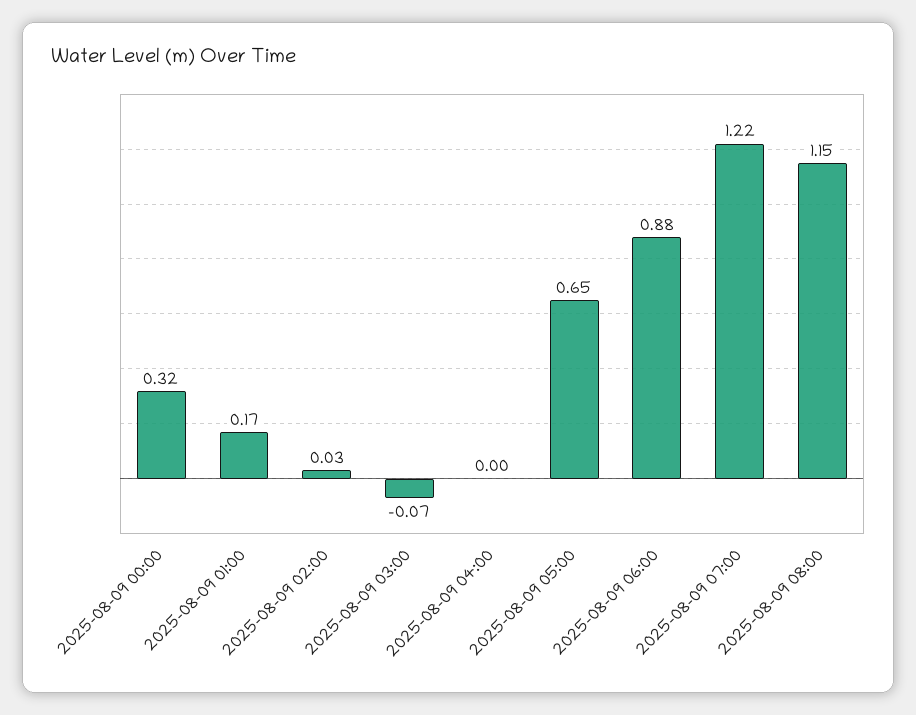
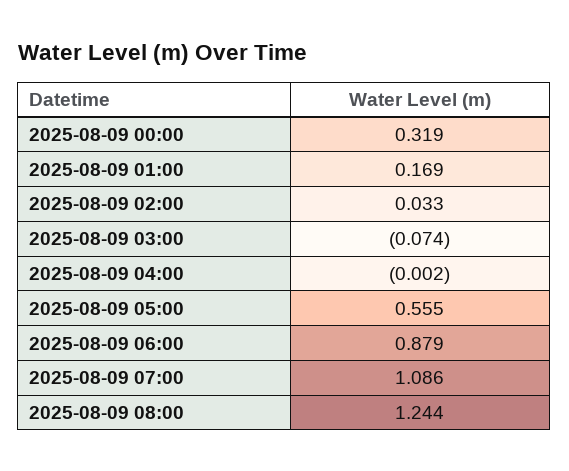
  {
    "2025-08-09 00:00": 0.319,
    "2025-08-09 01:00": 0.169,
    "2025-08-09 02:00": 0.033,
    "2025-08-09 03:00": -0.074,
    "2025-08-09 04:00": -0.002,
-   "2025-08-09 05:00": 0.65,
+   "2025-08-09 05:00": 0.555,
    "2025-08-09 06:00": 0.879,
-   "2025-08-09 07:00": 1.22,
+   "2025-08-09 07:00": 1.086,
-   "2025-08-09 08:00": 1.15
+   "2025-08-09 08:00": 1.244
  }

